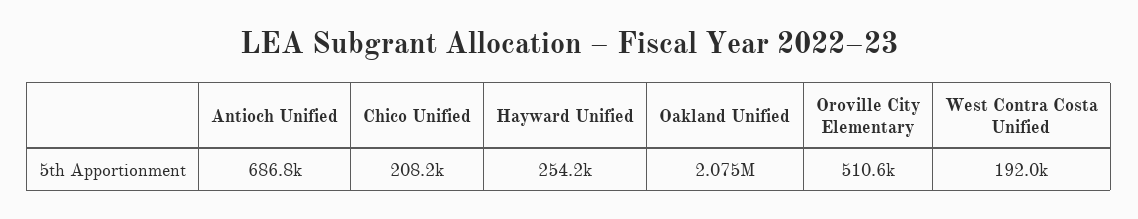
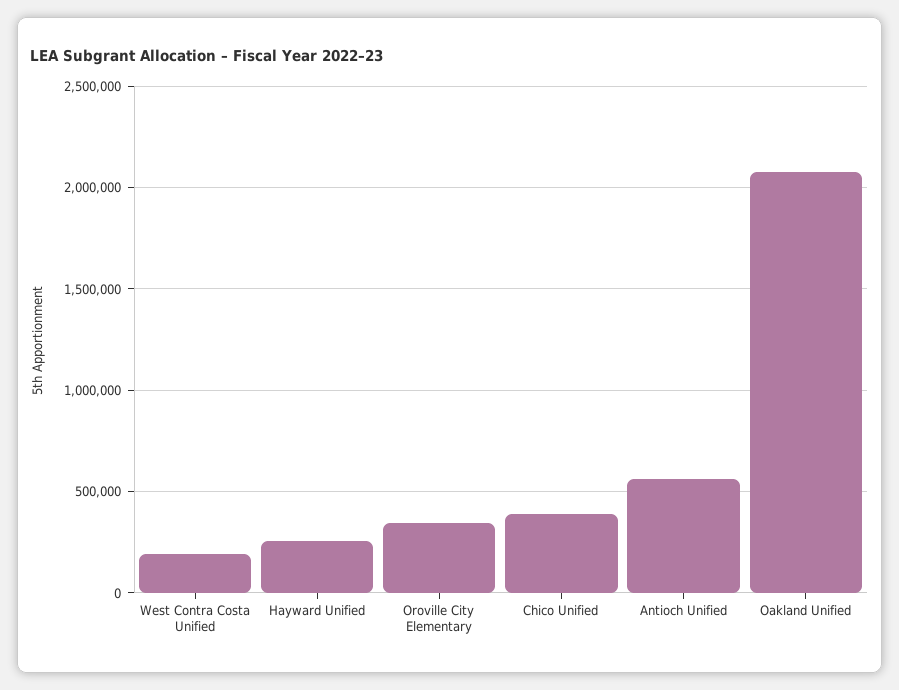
  {
-   "Antioch Unified": 686800,
+   "Antioch Unified": 550000,
-   "Chico Unified": 208200,
+   "Chico Unified": 400000,
    "Hayward Unified": 254200,
    "Oakland Unified": 2075000,
-   "Oroville City Elementary": 510600,
+   "Oroville City Elementary": 350000,
    "West Contra Costa Unified": 192000
  }

